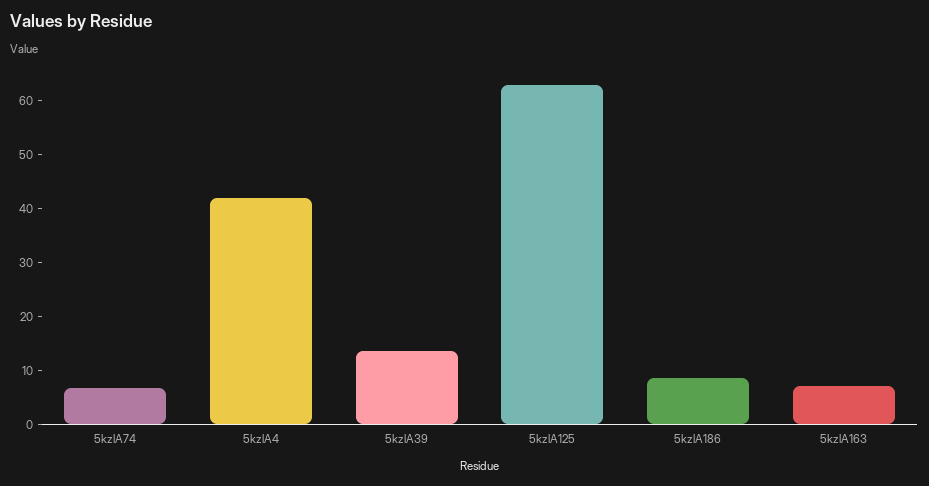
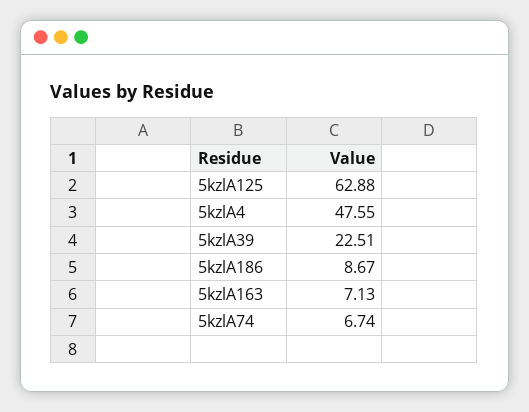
  {
    "5kzlA74": 6.74,
-   "5kzlA4": 42,
+   "5kzlA4": 47.55,
-   "5kzlA39": 14,
+   "5kzlA39": 22.51,
    "5kzlA125": 62.88,
    "5kzlA186": 8.67,
    "5kzlA163": 7.13
  }

